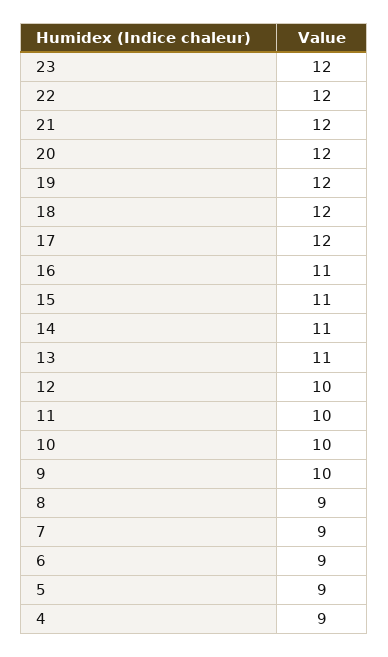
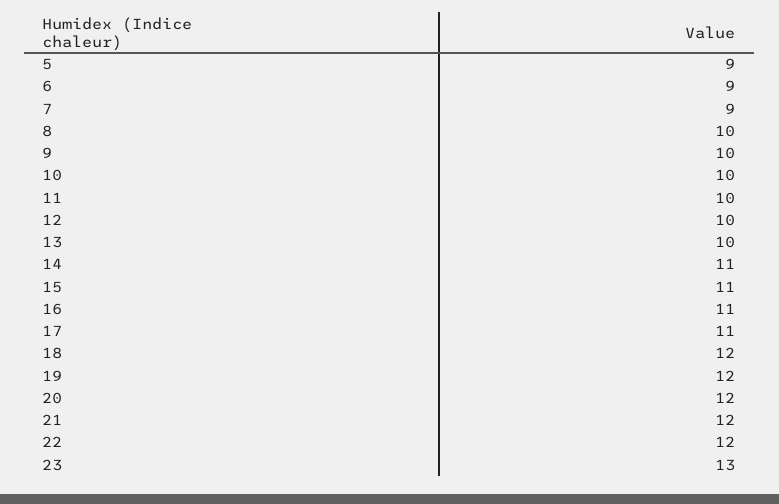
  {
-   "23": 12,
+   "23": 13,
    "22": 12,
    "21": 12,
    "20": 12,
    "19": 12,
    "18": 12,
-   "17": 12,
+   "17": 11,
    "16": 11,
    "15": 11,
    "14": 11,
-   "13": 11,
+   "13": 10,
    "12": 10,
    "11": 10,
    "10": 10,
    "9": 10,
-   "8": 9,
+   "8": 10,
    "7": 9,
    "6": 9,
-   "5": 9,
+   "5": 9
-   "4": 9
  }

